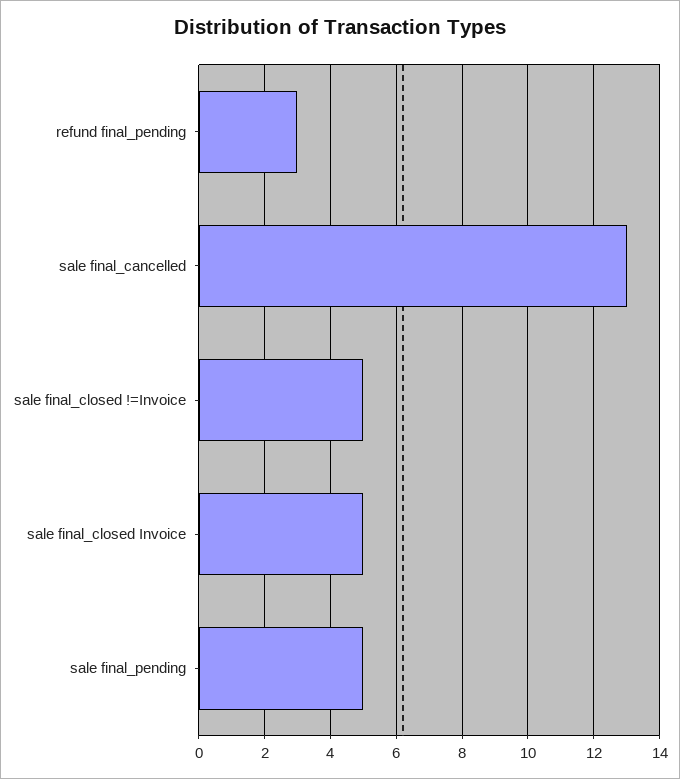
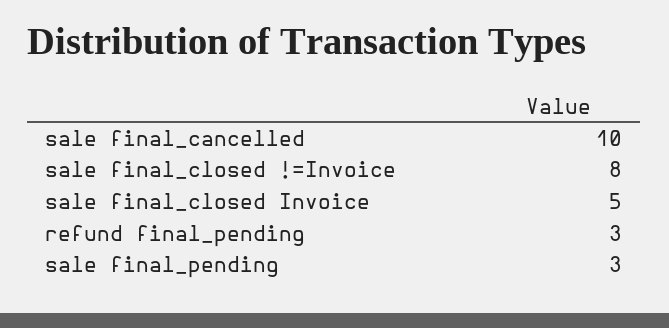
  {
    "refund final_pending": 3,
-   "sale final_cancelled": 13,
+   "sale final_cancelled": 10,
-   "sale final_closed !=Invoice": 5,
+   "sale final_closed !=Invoice": 8,
    "sale final_closed Invoice": 5,
-   "sale final_pending": 5
+   "sale final_pending": 3
  }

